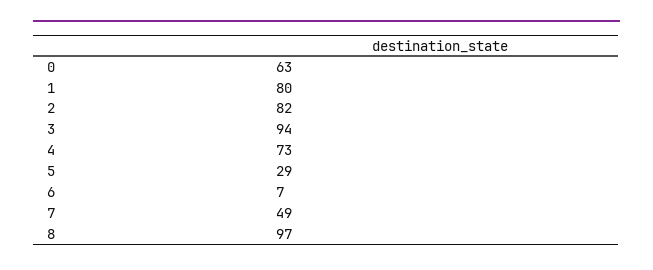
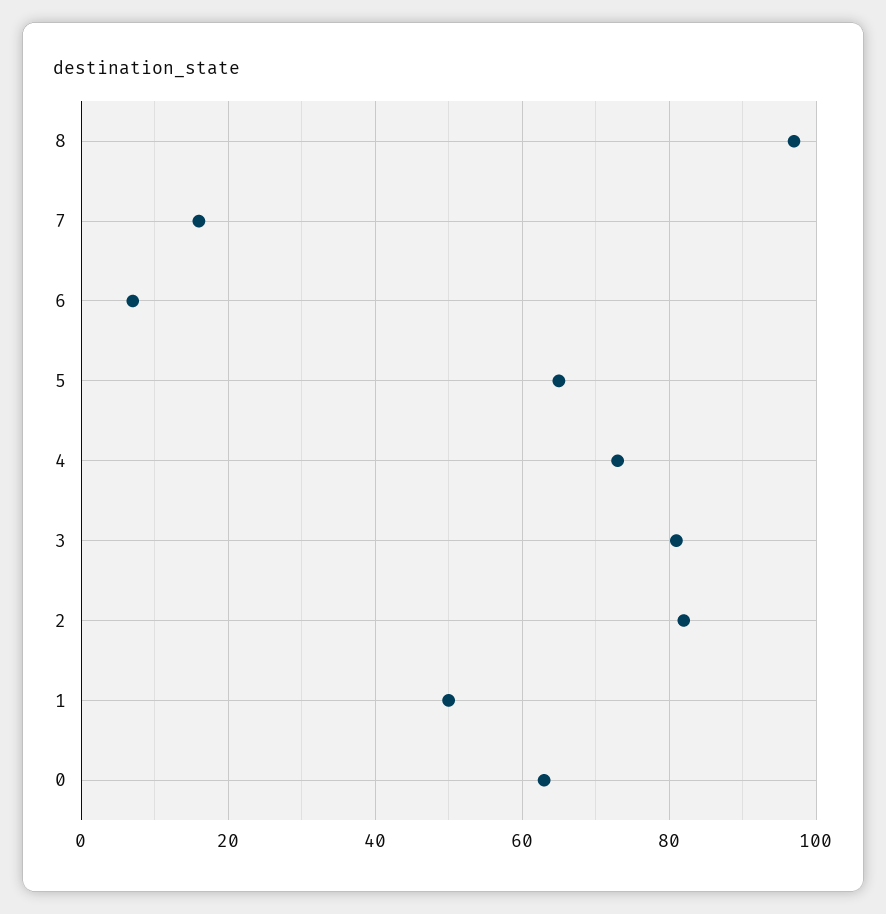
  {
    "0": 63,
-   "1": 80,
+   "1": 50,
    "2": 82,
-   "3": 94,
+   "3": 80,
    "4": 73,
-   "5": 29,
+   "5": 65,
    "6": 7,
-   "7": 49,
+   "7": 15,
    "8": 97
  }

